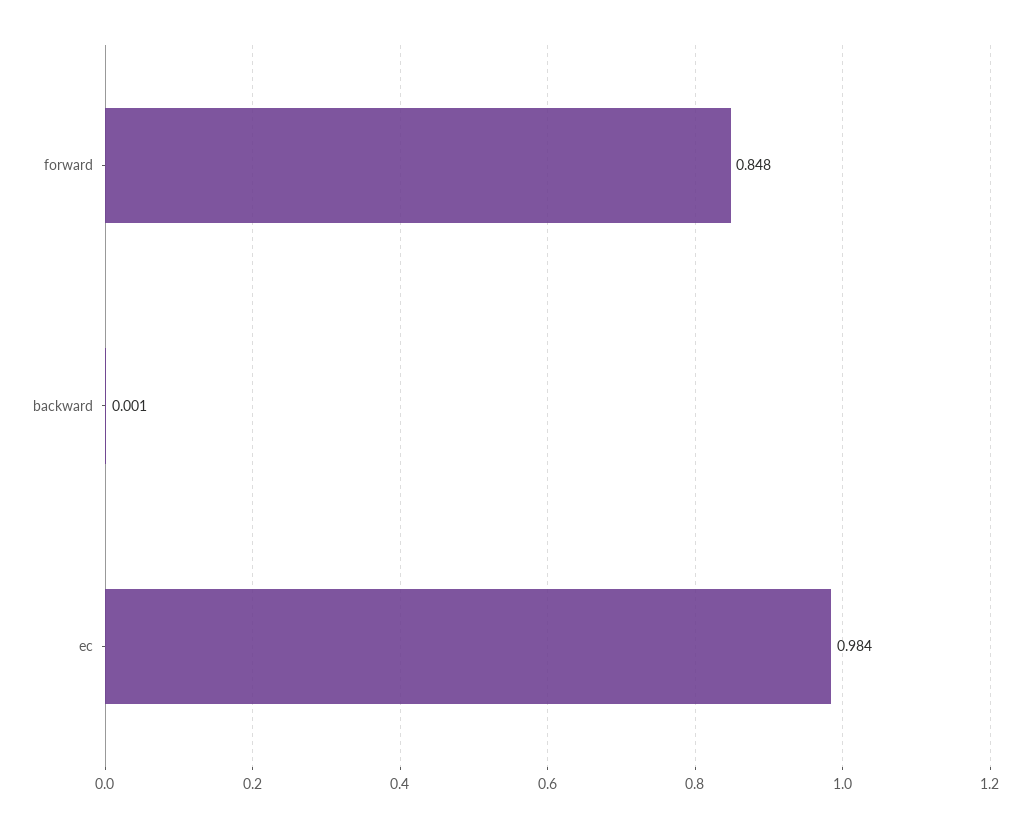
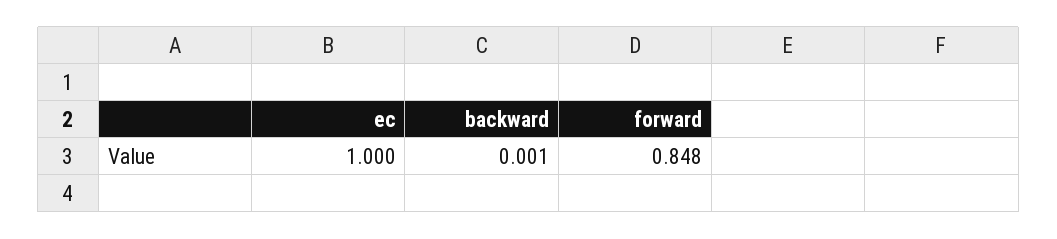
  {
    "forward": 0.848,
    "backward": 0.001,
-   "ec": 0.984
+   "ec": 1
  }

